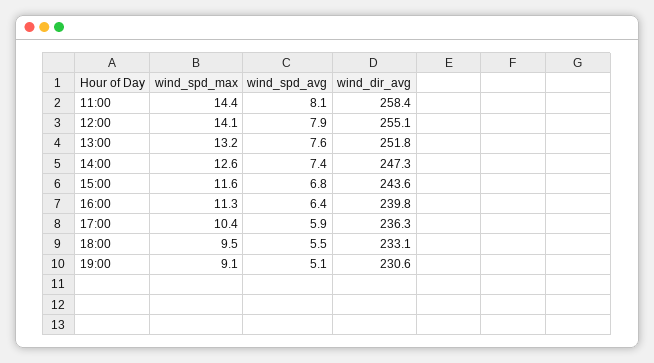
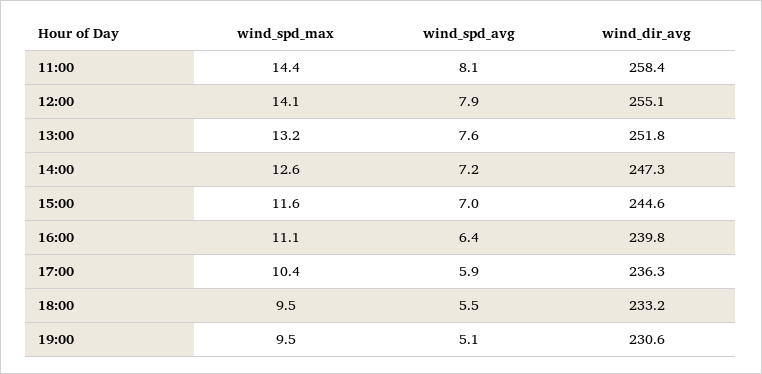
  {
    "wind_spd_max": {
      "11:00": 14.4,
      "12:00": 14.1,
      "13:00": 13.2,
      "14:00": 12.6,
      "15:00": 11.6,
-     "16:00": 11.3,
+     "16:00": 11.1,
      "17:00": 10.4,
      "18:00": 9.5,
-     "19:00": 9.1
+     "19:00": 9.5
    },
    "wind_spd_avg": {
      "11:00": 8.1,
      "12:00": 7.9,
      "13:00": 7.6,
-     "14:00": 7.4,
+     "14:00": 7.2,
-     "15:00": 6.8,
+     "15:00": 7,
      "16:00": 6.4,
      "17:00": 5.9,
      "18:00": 5.5,
      "19:00": 5.1
    },
    "wind_dir_avg": {
      "11:00": 258.4,
      "12:00": 255.1,
      "13:00": 251.8,
      "14:00": 247.3,
-     "15:00": 243.6,
+     "15:00": 244.6,
      "16:00": 239.8,
      "17:00": 236.3,
-     "18:00": 233.1,
+     "18:00": 233.2,
      "19:00": 230.6
    }
  }

